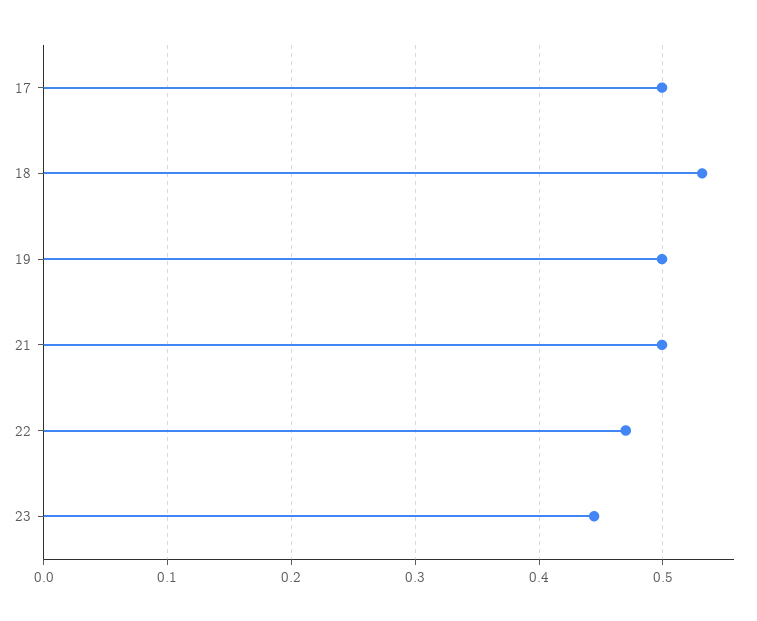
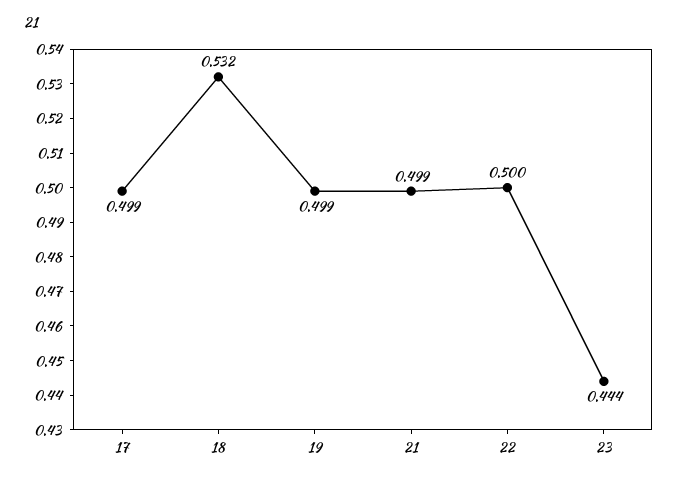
  {
    "17": 0.499,
    "18": 0.532,
    "19": 0.499,
    "21": 0.499,
-   "22": 0.47,
+   "22": 0.5,
    "23": 0.444
  }

